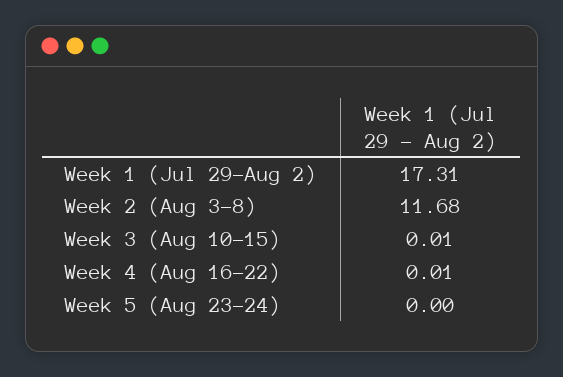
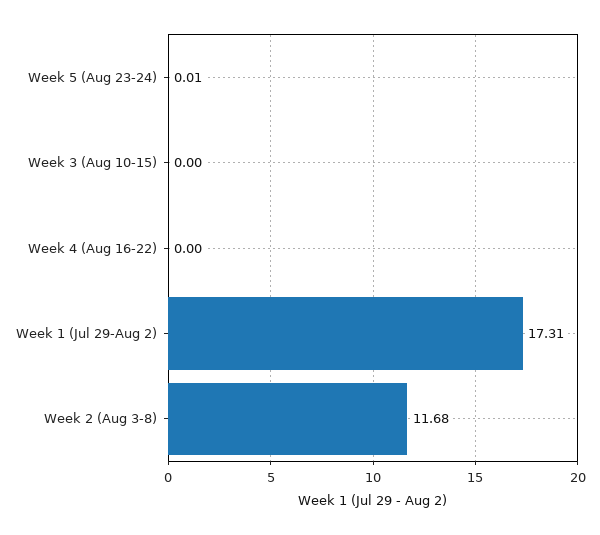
  {
    "Week 1 (Jul 29-Aug 2)": 17.31,
    "Week 2 (Aug 3-8)": 11.68,
-   "Week 3 (Aug 10-15)": 0.01,
+   "Week 3 (Aug 10-15)": 0,
-   "Week 4 (Aug 16-22)": 0.01,
+   "Week 4 (Aug 16-22)": 0,
-   "Week 5 (Aug 23-24)": 0
+   "Week 5 (Aug 23-24)": 0.01
  }

